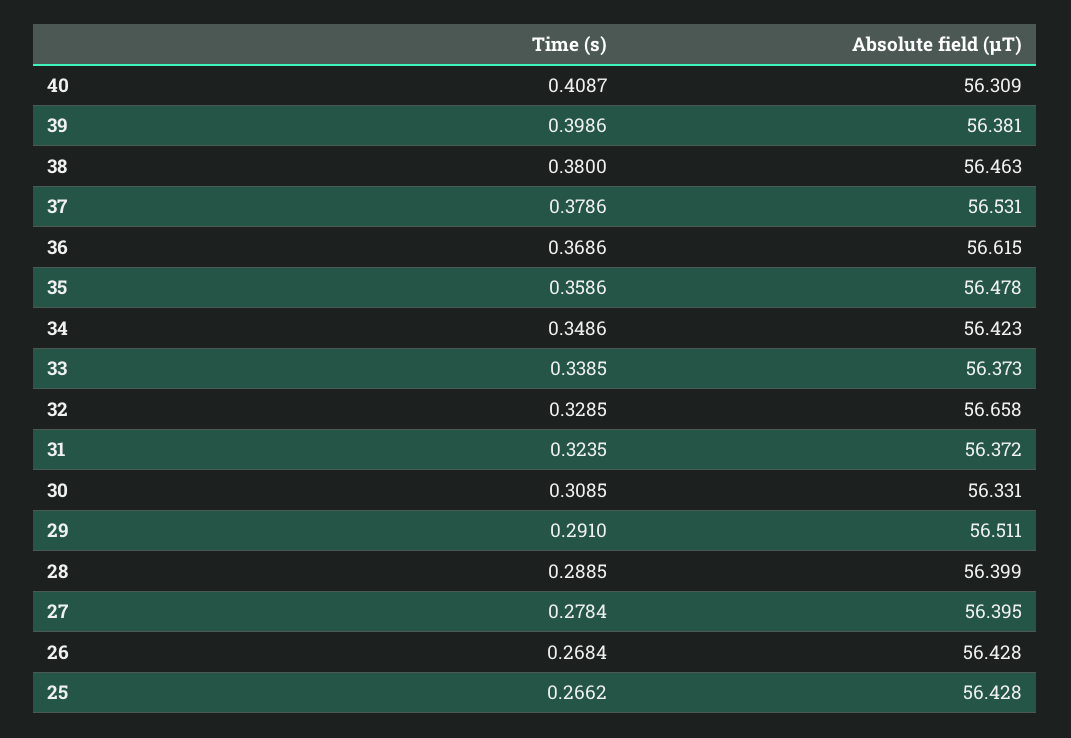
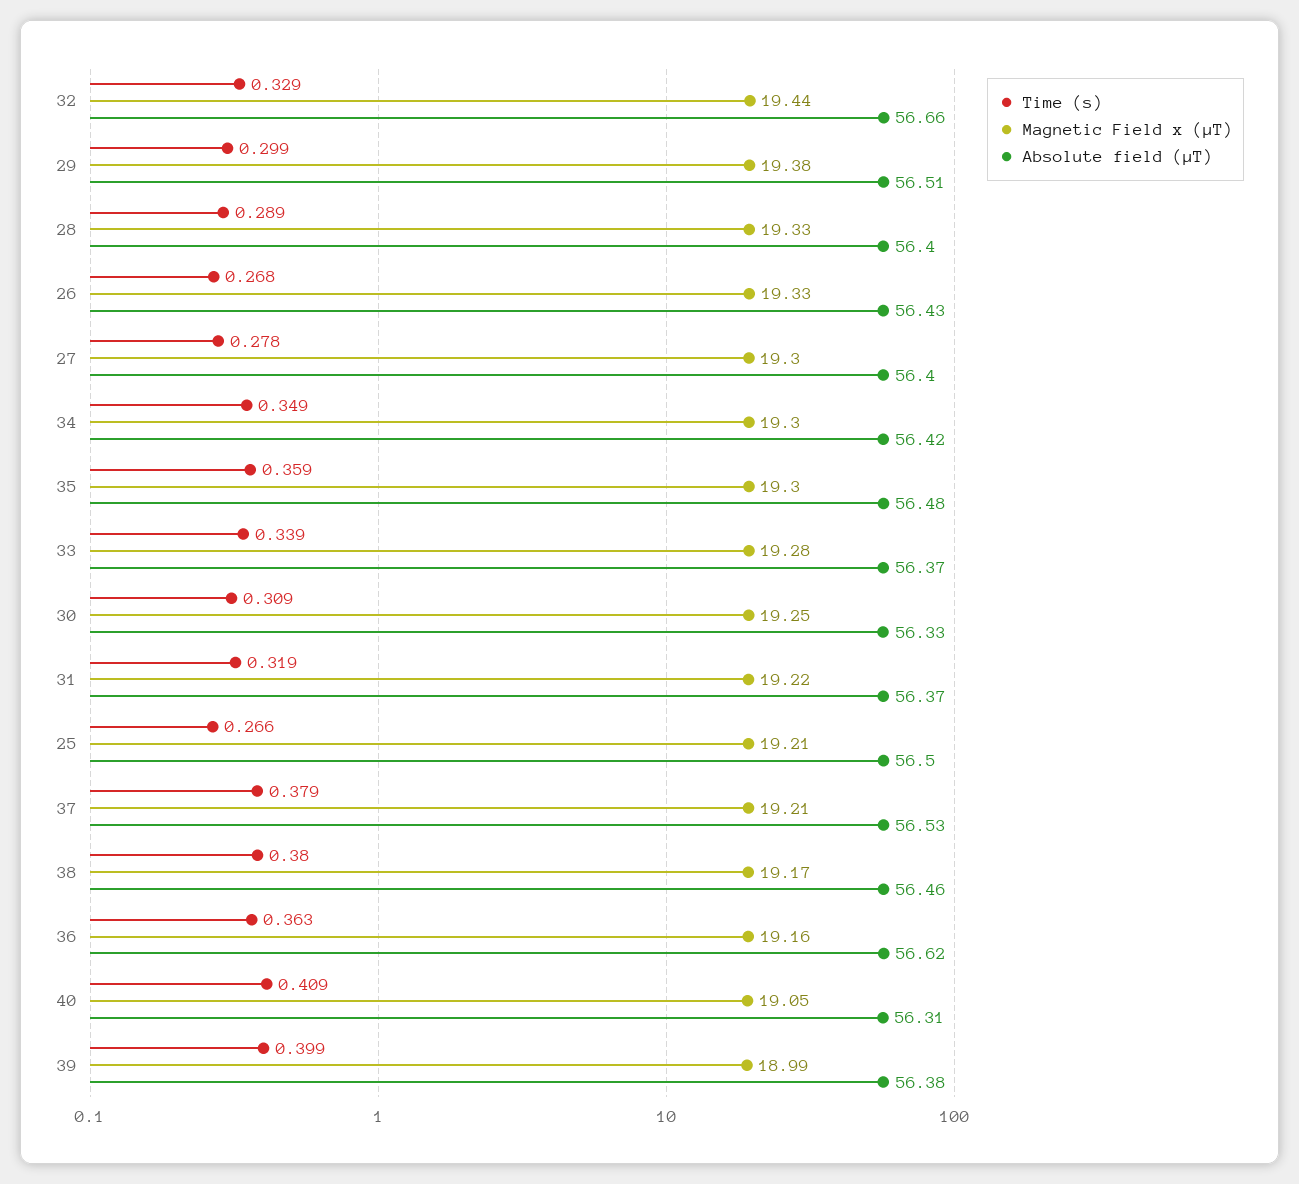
  {
    "Time (s)": {
      "40": 0.4087,
      "39": 0.3986,
      "38": 0.38,
      "37": 0.3786,
-     "36": 0.3686,
+     "36": 0.363,
      "35": 0.3586,
      "34": 0.3486,
      "33": 0.3385,
      "32": 0.3285,
-     "31": 0.3235,
+     "31": 0.319,
      "30": 0.3085,
-     "29": 0.291,
+     "29": 0.299,
      "28": 0.2885,
      "27": 0.2784,
      "26": 0.2684,
      "25": 0.2662
    },
    "Absolute field (µT)": {
      "40": 56.309,
      "39": 56.381,
      "38": 56.463,
      "37": 56.531,
      "36": 56.615,
      "35": 56.478,
      "34": 56.423,
      "33": 56.373,
      "32": 56.658,
      "31": 56.372,
      "30": 56.331,
      "29": 56.511,
      "28": 56.399,
      "27": 56.395,
      "26": 56.428,
-     "25": 56.428
+     "25": 56.5
-   }
+   },
+   "Magnetic Field x (µT)": {
+     "32": 19.44,
+     "29": 19.38,
+     "28": 19.33,
+     "26": 19.33,
+     "27": 19.3,
+     "34": 19.3,
+     "35": 19.3,
+     "33": 19.28,
+     "30": 19.25,
+     "31": 19.22,
+     "25": 19.21,
+     "37": 19.21,
+     "38": 19.17,
+     "36": 19.16,
+     "40": 19.05,
+     "39": 18.99
+   }
  }

